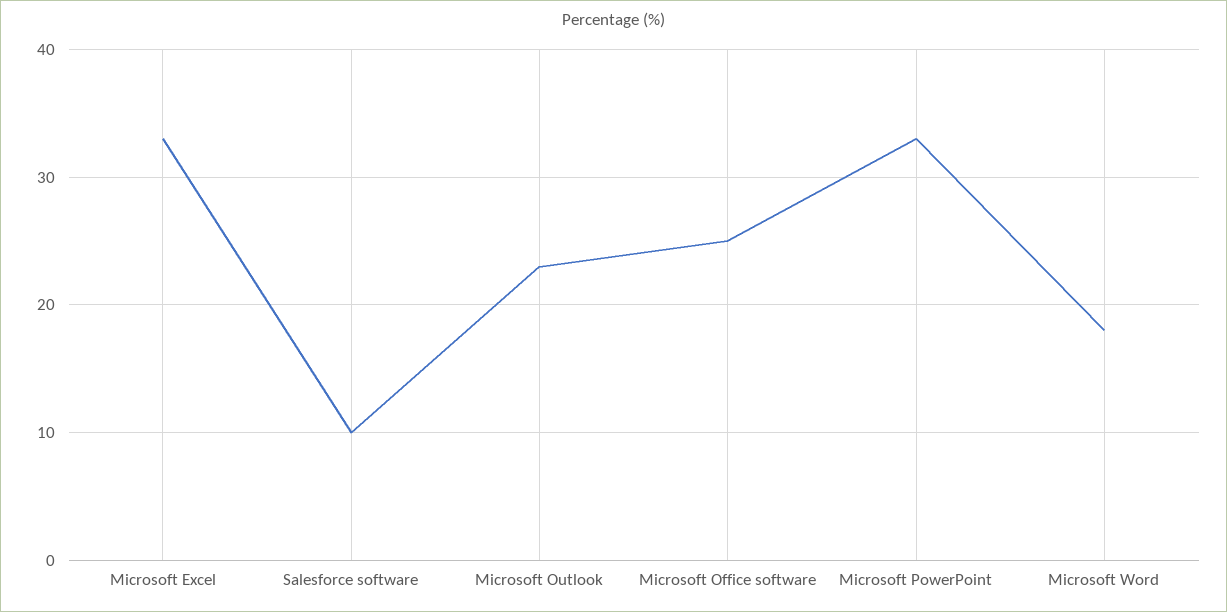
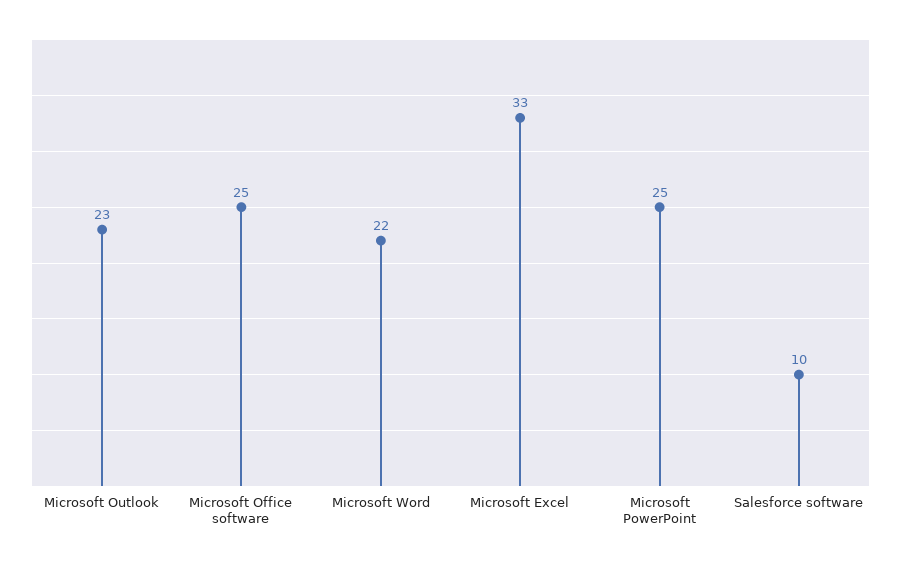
  {
    "Microsoft Excel": 33,
    "Salesforce software": 10,
    "Microsoft Outlook": 23,
    "Microsoft Office software": 25,
-   "Microsoft PowerPoint": 33,
+   "Microsoft PowerPoint": 25,
-   "Microsoft Word": 18
+   "Microsoft Word": 22
  }

